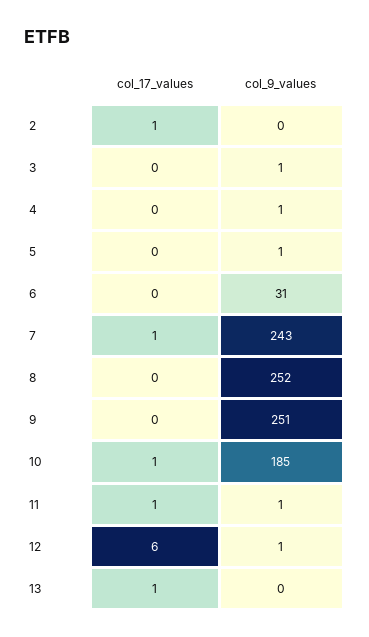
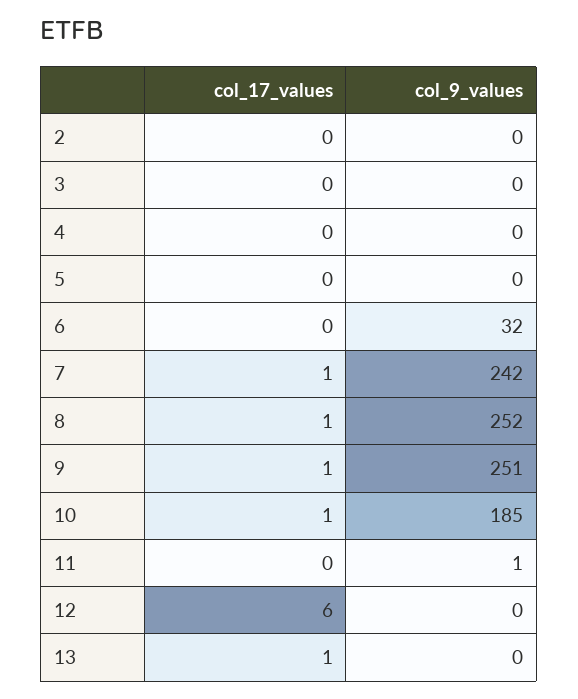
  {
    "col_17_values": {
-     "2": 1,
+     "2": 0,
      "3": 0,
      "4": 0,
      "5": 0,
      "6": 0,
      "7": 1,
-     "8": 0,
+     "8": 1,
-     "9": 0,
+     "9": 1,
      "10": 1,
-     "11": 1,
+     "11": 0,
      "12": 6,
      "13": 1
    },
    "col_9_values": {
      "2": 0,
-     "3": 1,
+     "3": 0,
-     "4": 1,
+     "4": 0,
-     "5": 1,
+     "5": 0,
-     "6": 31,
+     "6": 32,
-     "7": 243,
+     "7": 242,
      "8": 252,
      "9": 251,
      "10": 185,
      "11": 1,
-     "12": 1,
+     "12": 0,
      "13": 0
    }
  }

